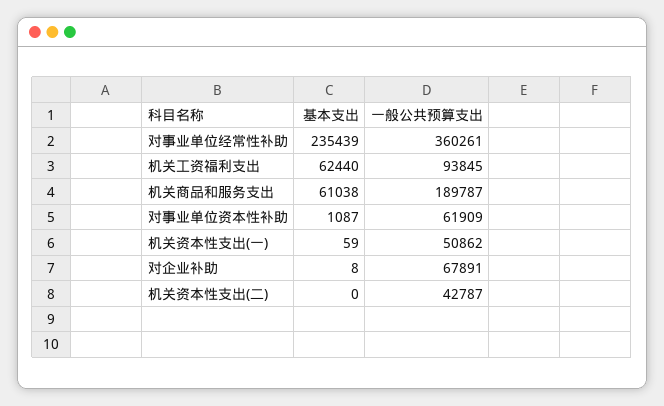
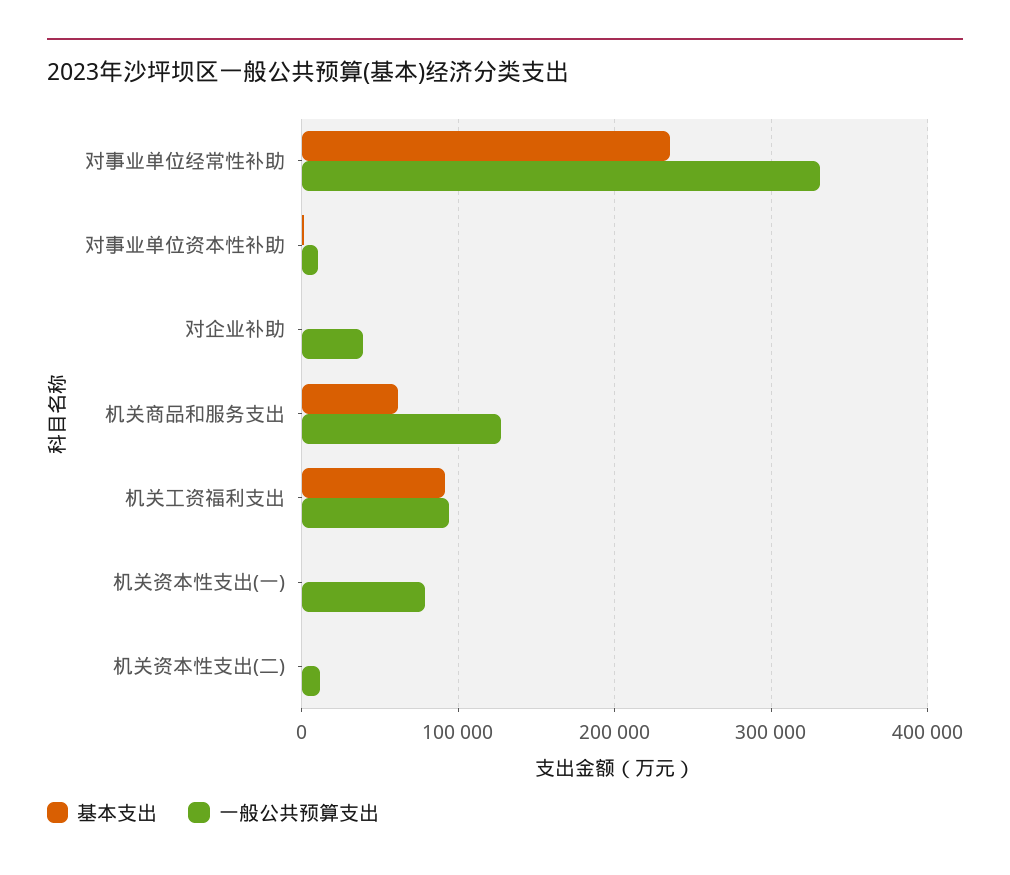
  {
    "基本支出": {
      "对事业单位经常性补助": 235439,
-     "机关工资福利支出": 62440,
+     "机关工资福利支出": 90000,
      "机关商品和服务支出": 61038,
      "对事业单位资本性补助": 1087,
      "机关资本性支出(一)": 59,
      "对企业补助": 8,
      "机关资本性支出(二)": 0
    },
    "一般公共预算支出": {
-     "对事业单位经常性补助": 360261,
+     "对事业单位经常性补助": 330000,
      "机关工资福利支出": 93845,
-     "机关商品和服务支出": 189787,
+     "机关商品和服务支出": 130000,
-     "对事业单位资本性补助": 61909,
+     "对事业单位资本性补助": 10000,
-     "机关资本性支出(一)": 50862,
+     "机关资本性支出(一)": 80000,
-     "对企业补助": 67891,
+     "对企业补助": 40000,
-     "机关资本性支出(二)": 42787
+     "机关资本性支出(二)": 10000
    }
  }

